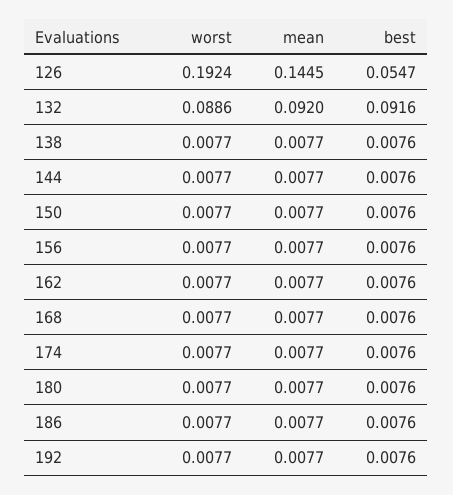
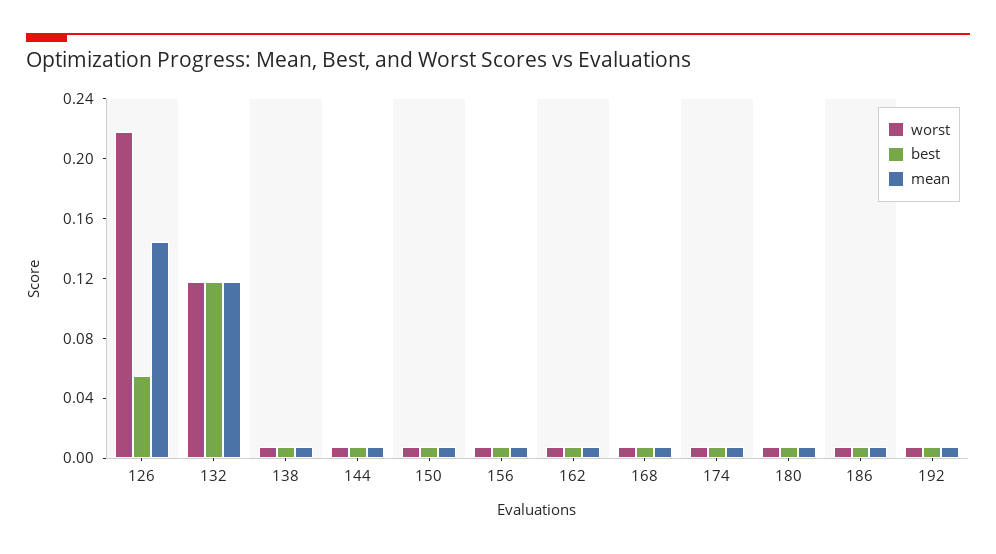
  {
    "worst": {
-     "126": 0.1924,
+     "126": 0.22,
-     "132": 0.0886,
+     "132": 0.12,
      "138": 0.0077,
      "144": 0.0077,
      "150": 0.0077,
      "156": 0.0077,
      "162": 0.0077,
      "168": 0.0077,
      "174": 0.0077,
      "180": 0.0077,
      "186": 0.0077,
      "192": 0.0077
    },
    "mean": {
      "126": 0.1445,
-     "132": 0.092,
+     "132": 0.12,
      "138": 0.0077,
      "144": 0.0077,
      "150": 0.0077,
      "156": 0.0077,
      "162": 0.0077,
      "168": 0.0077,
      "174": 0.0077,
      "180": 0.0077,
      "186": 0.0077,
      "192": 0.0077
    },
    "best": {
      "126": 0.0547,
-     "132": 0.0916,
+     "132": 0.12,
      "138": 0.0076,
      "144": 0.0076,
      "150": 0.0076,
      "156": 0.0076,
      "162": 0.0076,
      "168": 0.0076,
      "174": 0.0076,
      "180": 0.0076,
      "186": 0.0076,
      "192": 0.0076
    }
  }

